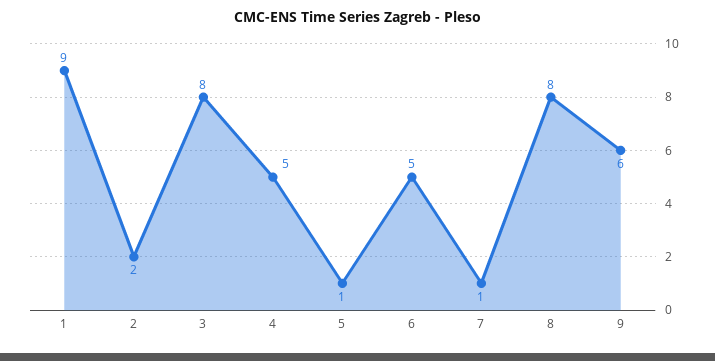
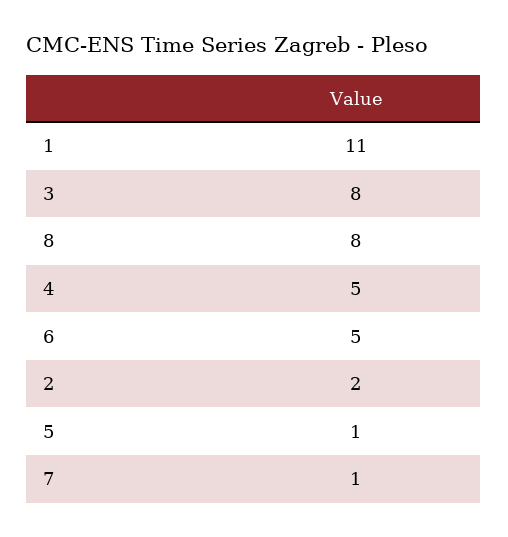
  {
-   "1": 9,
+   "1": 11,
    "2": 2,
    "3": 8,
    "4": 5,
    "5": 1,
    "6": 5,
    "7": 1,
-   "8": 8,
+   "8": 8
-   "9": 6
  }

